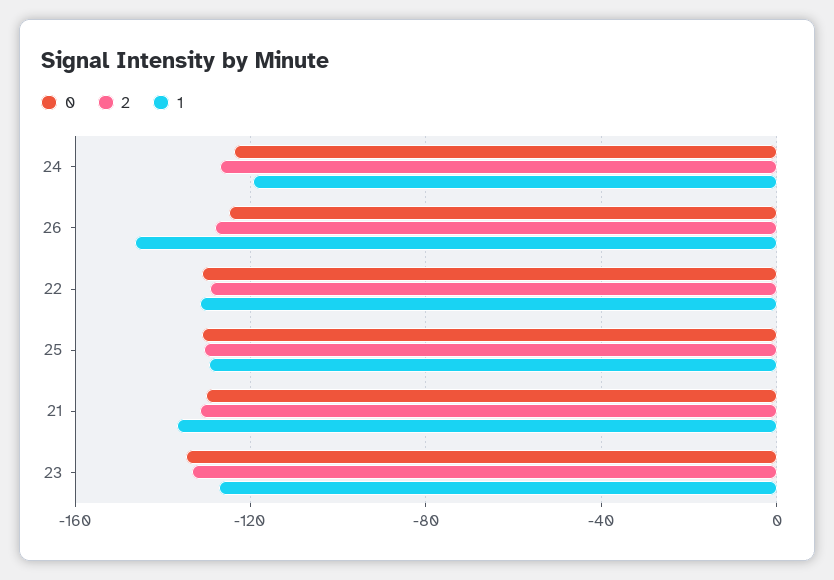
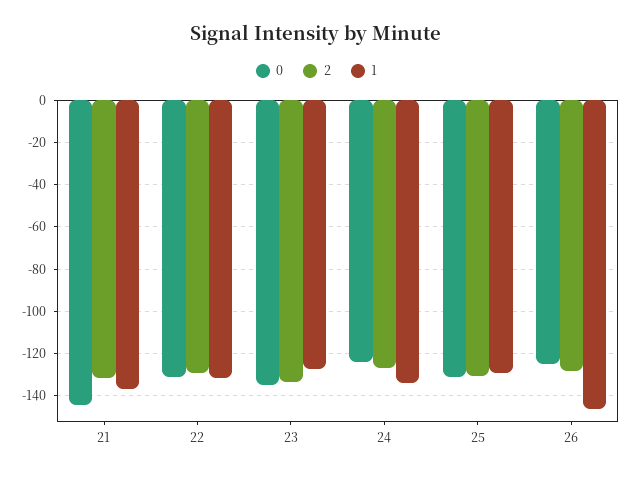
  {
    "0": {
      "24": -125,
      "26": -125,
      "22": -130,
      "25": -130,
-     "21": -130,
+     "21": -145,
      "23": -135
    },
    "2": {
      "24": -125,
      "26": -130,
      "22": -130,
      "25": -130,
      "21": -130,
      "23": -135
    },
    "1": {
-     "24": -120,
+     "24": -135,
      "26": -145,
      "22": -130,
      "25": -130,
      "21": -135,
      "23": -125
    }
  }

